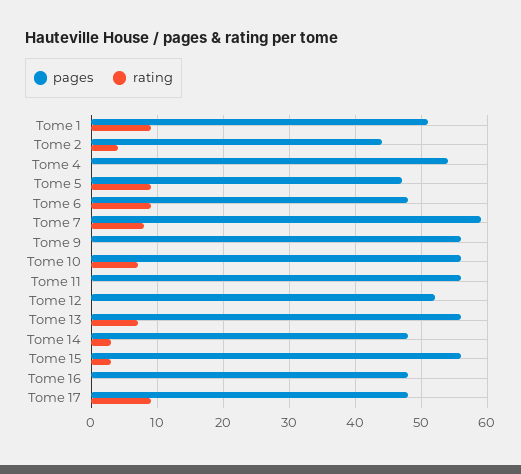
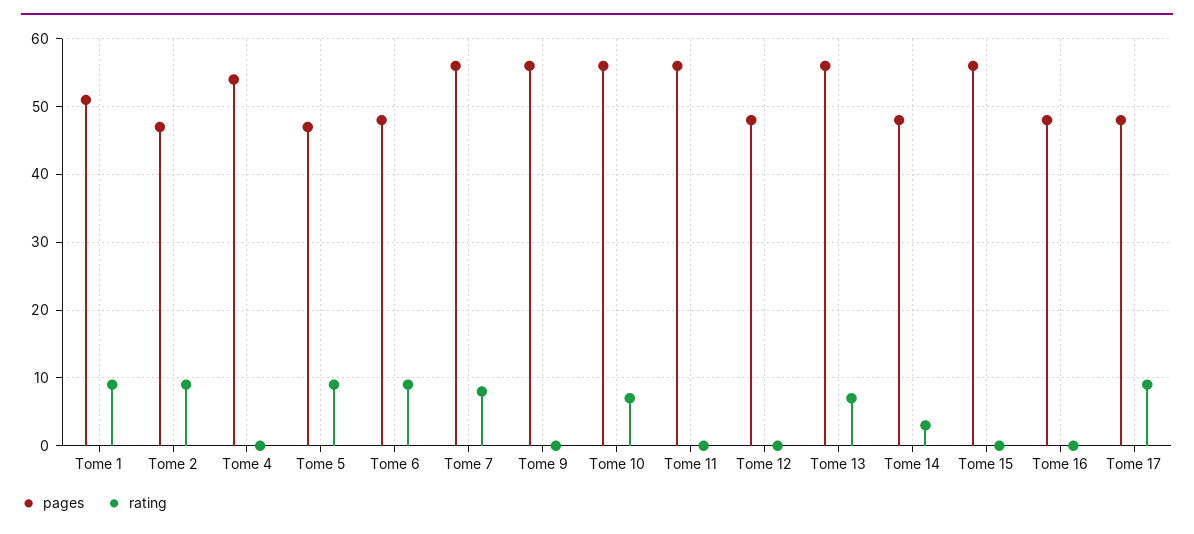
  {
    "pages": {
      "Tome 1": 51,
-     "Tome 2": 44,
+     "Tome 2": 47,
      "Tome 4": 54,
      "Tome 5": 47,
      "Tome 6": 48,
-     "Tome 7": 59,
+     "Tome 7": 56,
      "Tome 9": 56,
      "Tome 10": 56,
      "Tome 11": 56,
-     "Tome 12": 52,
+     "Tome 12": 48,
      "Tome 13": 56,
      "Tome 14": 48,
      "Tome 15": 56,
      "Tome 16": 48,
      "Tome 17": 48
    },
    "rating": {
      "Tome 1": 9,
-     "Tome 2": 4,
+     "Tome 2": 9,
      "Tome 4": 0,
      "Tome 5": 9,
      "Tome 6": 9,
      "Tome 7": 8,
      "Tome 9": 0,
      "Tome 10": 7,
      "Tome 11": 0,
      "Tome 12": 0,
      "Tome 13": 7,
      "Tome 14": 3,
-     "Tome 15": 3,
+     "Tome 15": 0,
      "Tome 16": 0,
      "Tome 17": 9
    }
  }

